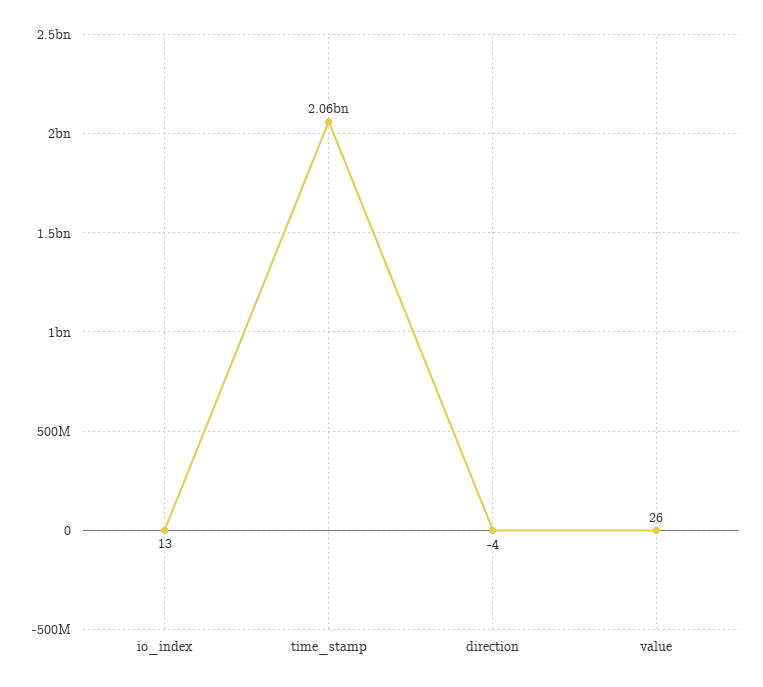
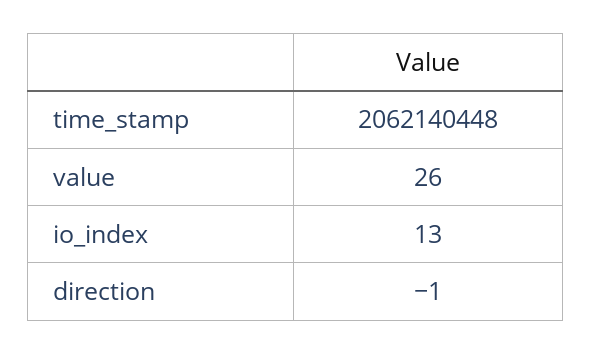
  {
    "io_index": 13,
    "time_stamp": 2062140448,
-   "direction": -4,
+   "direction": -1,
    "value": 26
  }

